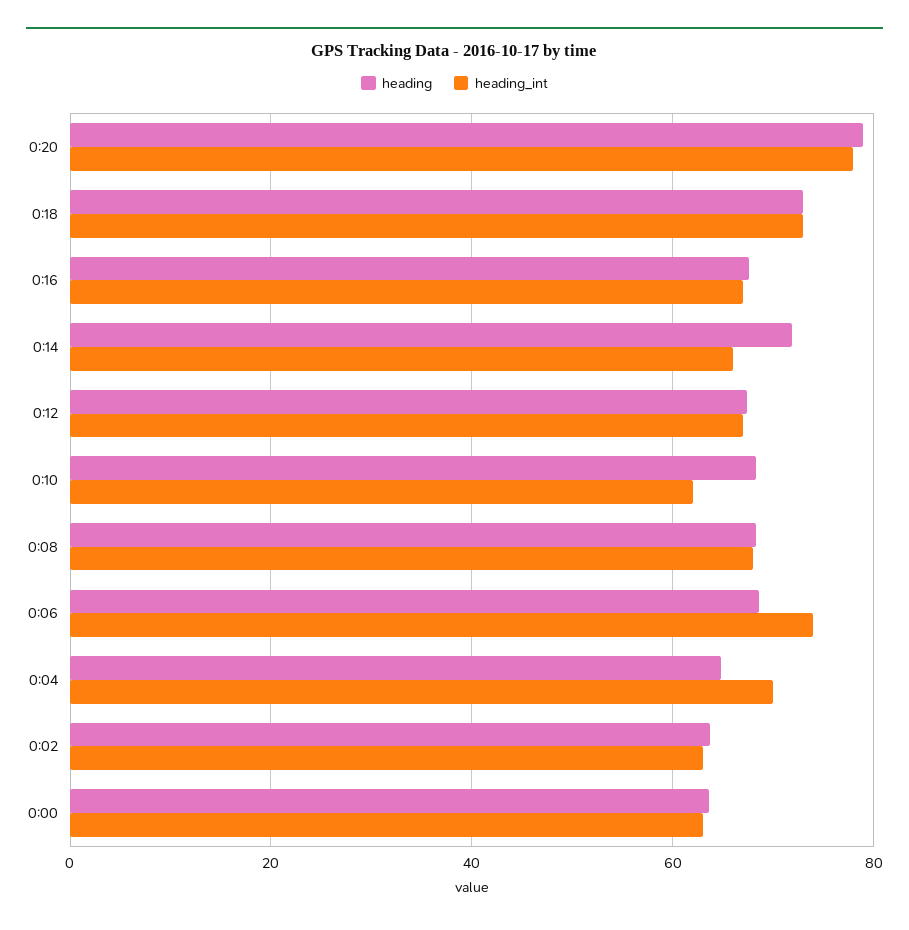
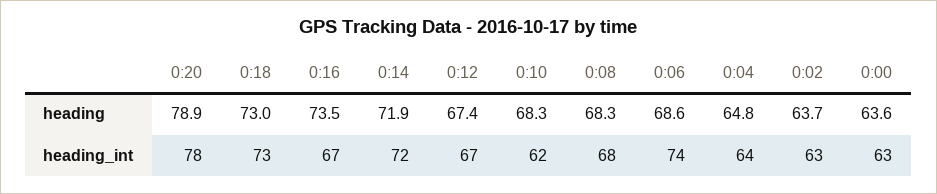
  {
    "heading": {
      "0:20": 78.9,
      "0:18": 73,
-     "0:16": 68,
+     "0:16": 73.5,
      "0:14": 71.9,
      "0:12": 67.4,
      "0:10": 68.3,
      "0:08": 68.3,
      "0:06": 68.6,
      "0:04": 64.8,
      "0:02": 63.7,
      "0:00": 63.6
    },
    "heading_int": {
      "0:20": 78,
      "0:18": 73,
      "0:16": 67,
-     "0:14": 66,
+     "0:14": 72,
      "0:12": 67,
      "0:10": 62,
      "0:08": 68,
      "0:06": 74,
-     "0:04": 70,
+     "0:04": 64,
      "0:02": 63,
      "0:00": 63
    }
  }

